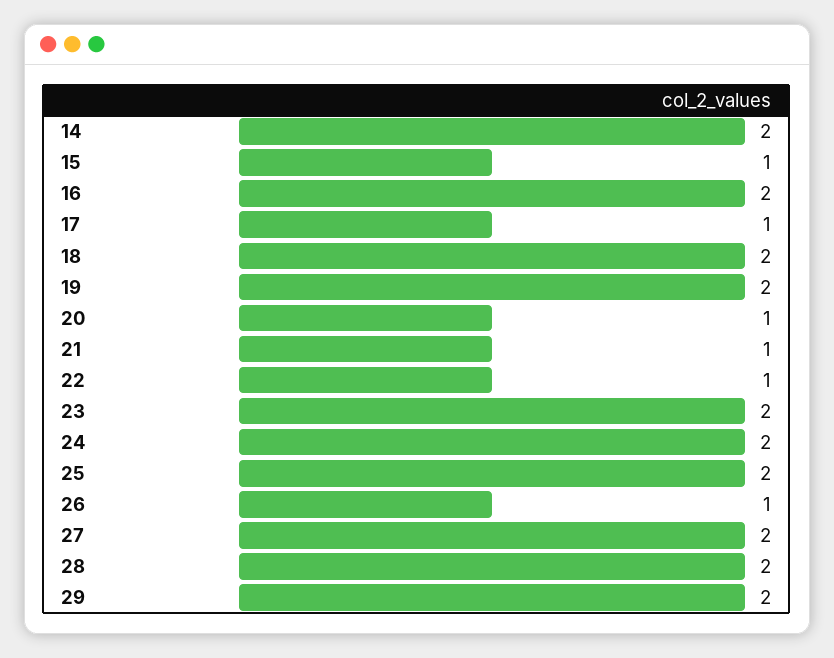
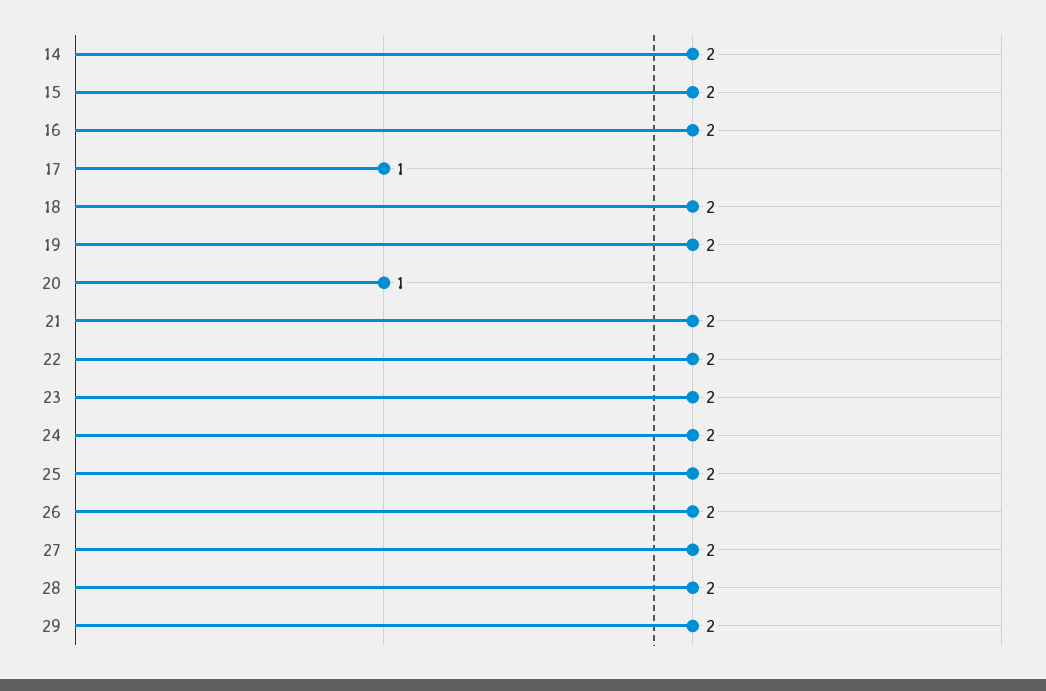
  {
    "14": 2,
-   "15": 1,
+   "15": 2,
    "16": 2,
    "17": 1,
    "18": 2,
    "19": 2,
    "20": 1,
-   "21": 1,
+   "21": 2,
-   "22": 1,
+   "22": 2,
    "23": 2,
    "24": 2,
    "25": 2,
-   "26": 1,
+   "26": 2,
    "27": 2,
    "28": 2,
    "29": 2
  }

